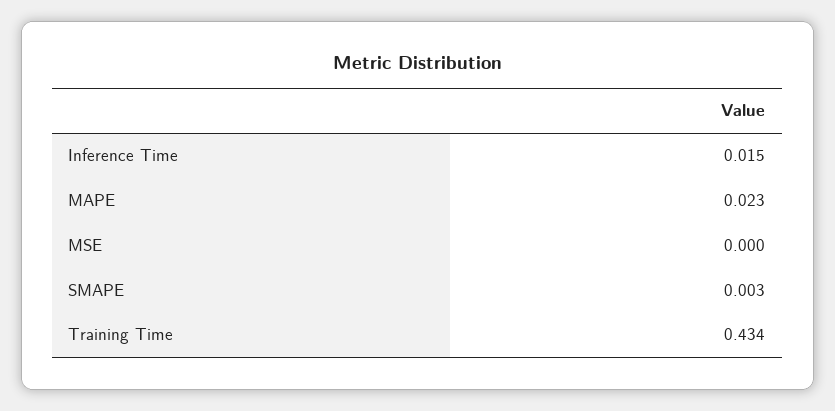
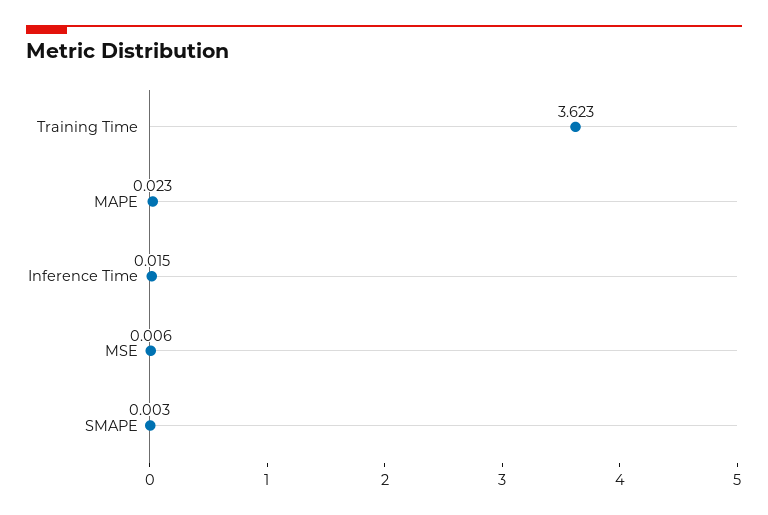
  {
    "Inference Time": 0.015,
    "MAPE": 0.023,
-   "MSE": 0,
+   "MSE": 0.006,
    "SMAPE": 0.003,
-   "Training Time": 0.434
+   "Training Time": 3.623
  }

